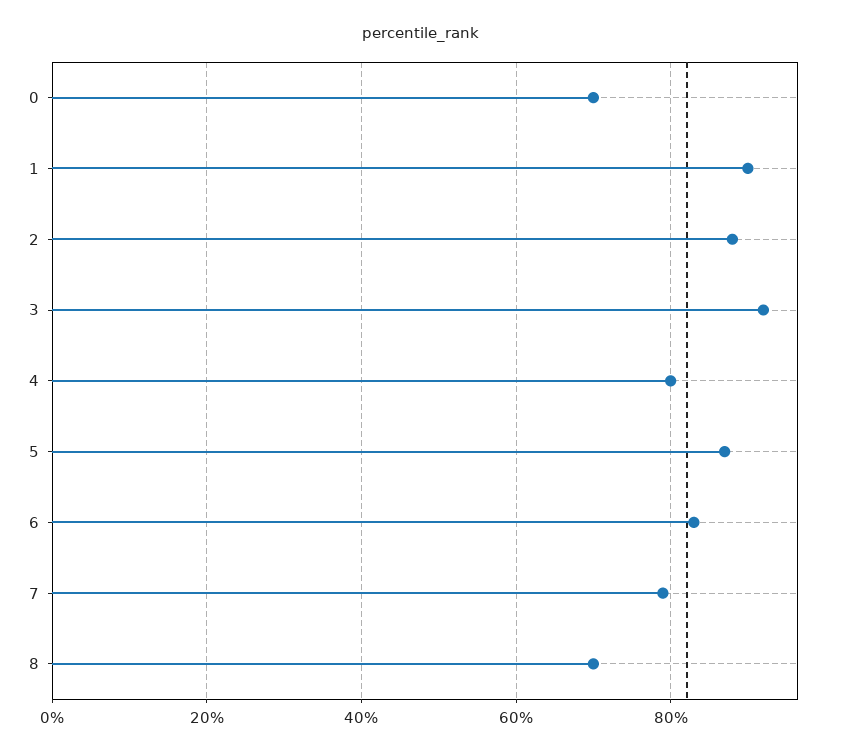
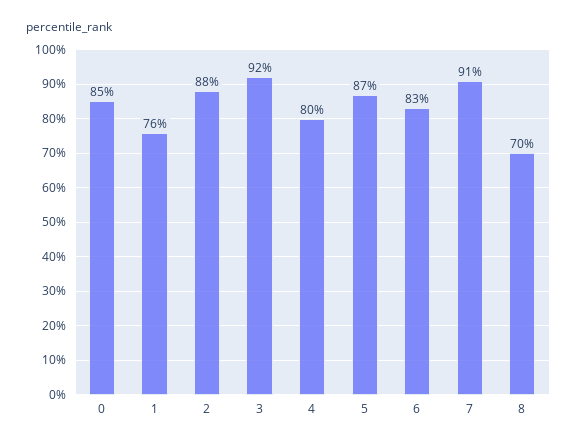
  {
-   "0": 70,
+   "0": 85,
-   "1": 90,
+   "1": 76,
    "2": 88,
    "3": 92,
    "4": 80,
    "5": 87,
    "6": 83,
-   "7": 80,
+   "7": 91,
    "8": 70
  }

